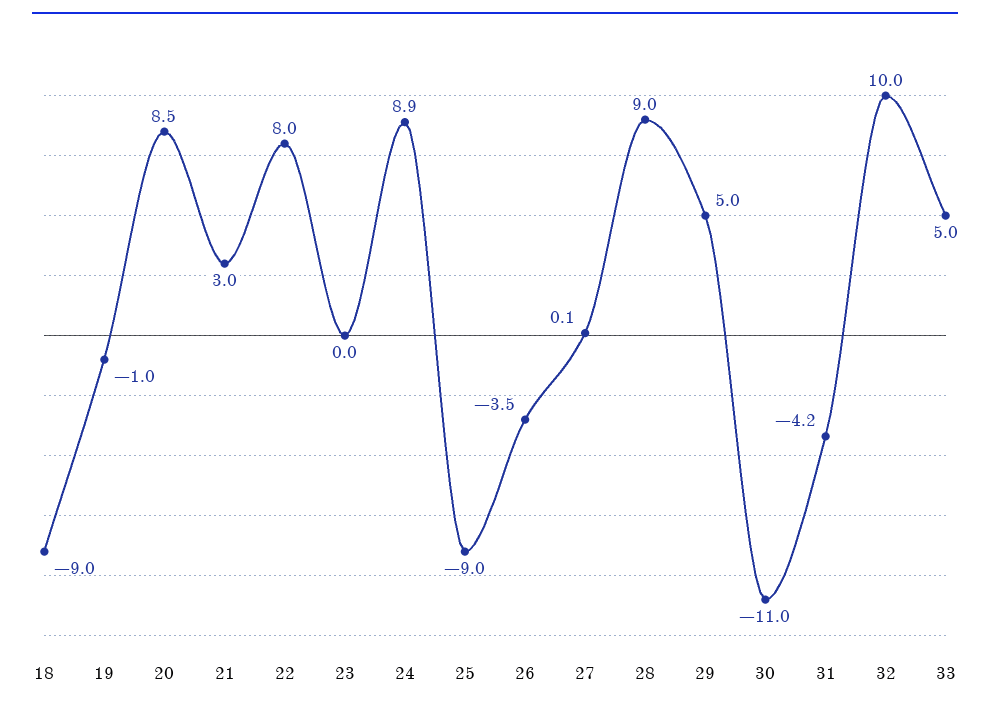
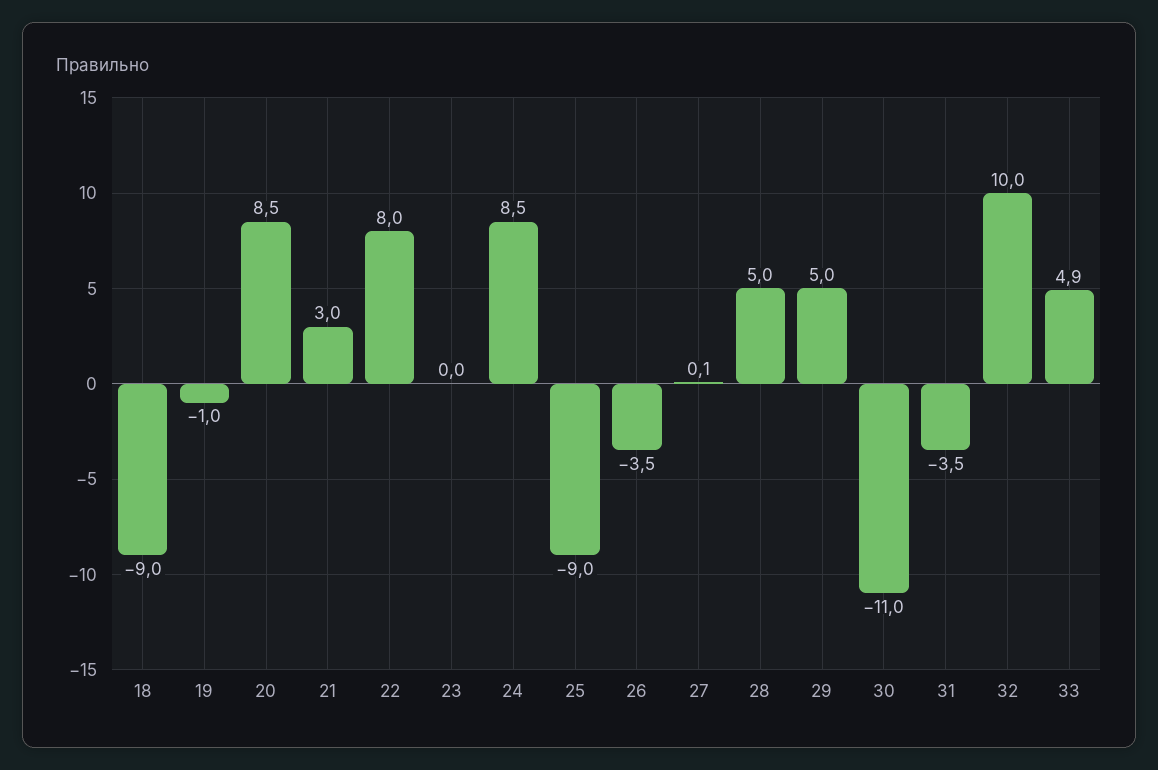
  {
    "18": -9,
    "19": -1,
    "20": 8.5,
    "21": 3,
    "22": 8,
    "23": 0,
-   "24": 8.9,
+   "24": 8.5,
    "25": -9,
    "26": -3.5,
    "27": 0.1,
-   "28": 9,
+   "28": 5,
    "29": 5,
    "30": -11,
-   "31": -4.2,
+   "31": -3.5,
    "32": 10,
-   "33": 5
+   "33": 4.9
  }

